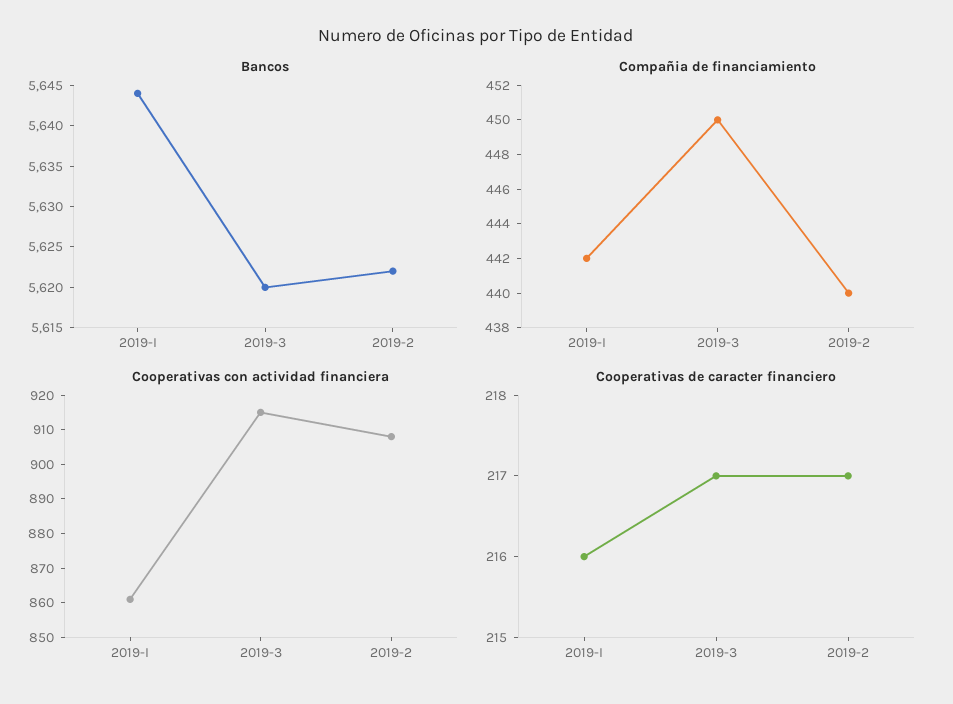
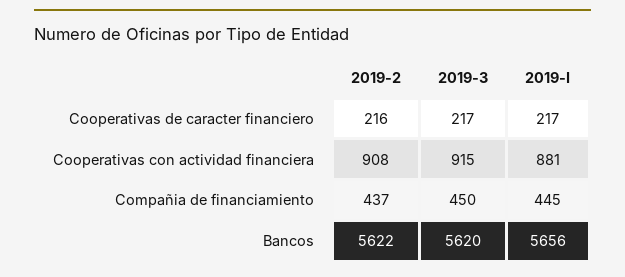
  {
    "Bancos": {
-     "2019-I": 5644,
+     "2019-I": 5656,
      "2019-3": 5620,
      "2019-2": 5622
    },
    "Compañia de financiamiento": {
-     "2019-I": 442,
+     "2019-I": 445,
      "2019-3": 450,
-     "2019-2": 440
+     "2019-2": 437
    },
    "Cooperativas con actividad financiera": {
-     "2019-I": 860,
+     "2019-I": 881,
      "2019-3": 915,
      "2019-2": 908
    },
    "Cooperativas de caracter financiero": {
-     "2019-I": 216,
+     "2019-I": 217,
      "2019-3": 217,
-     "2019-2": 217
+     "2019-2": 216
    }
  }

